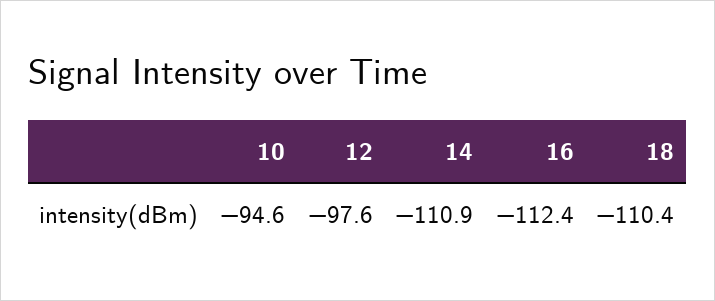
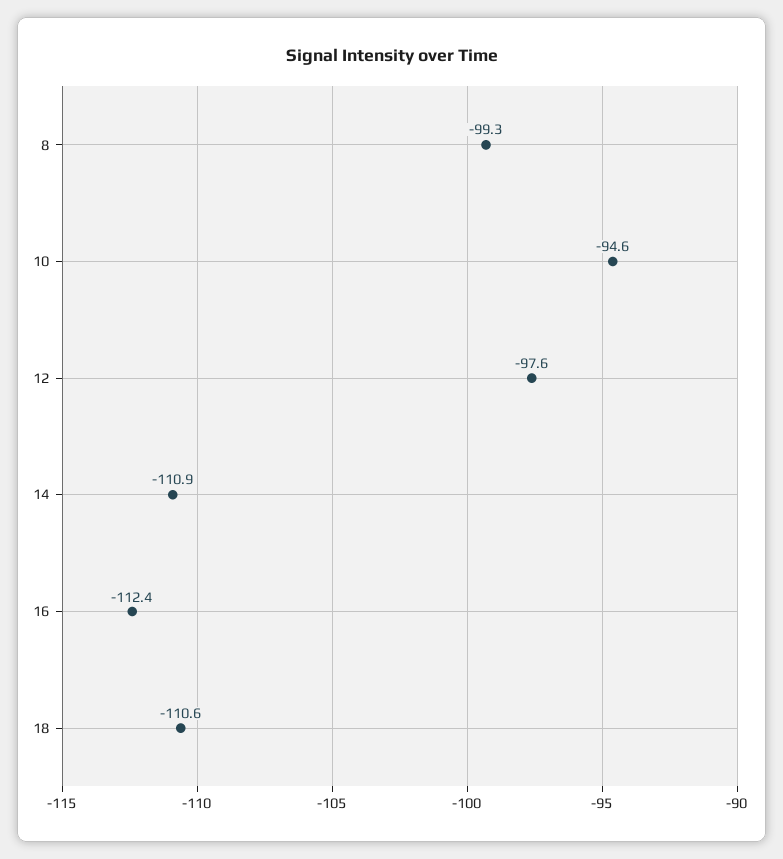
  {
    "10": -94.6,
    "12": -97.6,
    "14": -110.9,
    "16": -112.4,
-   "18": -110.4
+   "18": -110.6,
+   "8": -99.3
  }

